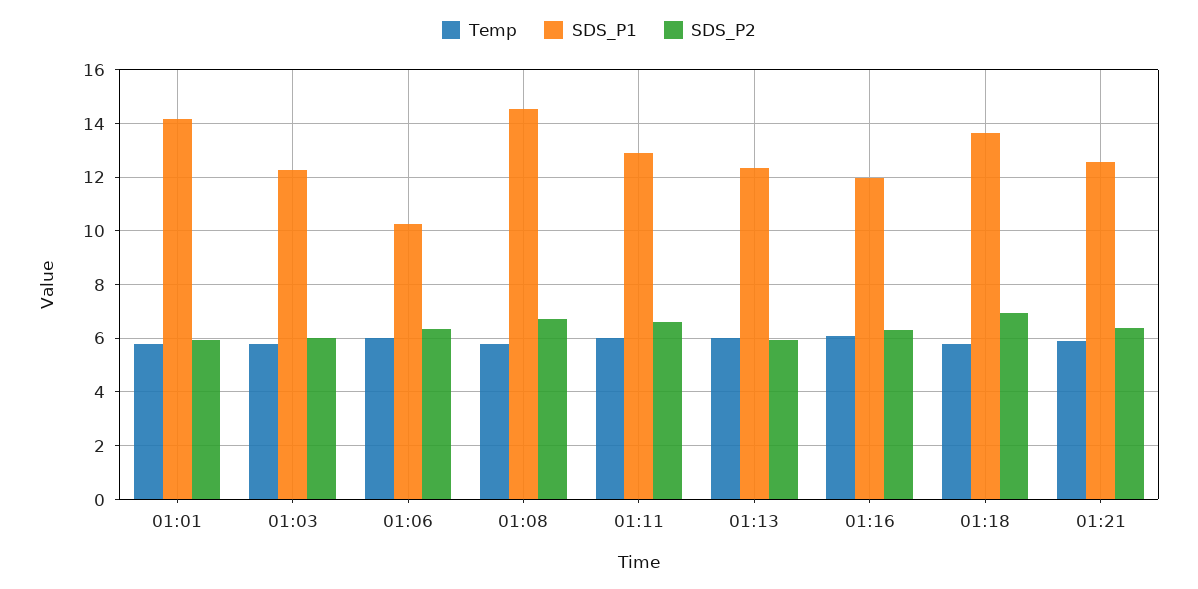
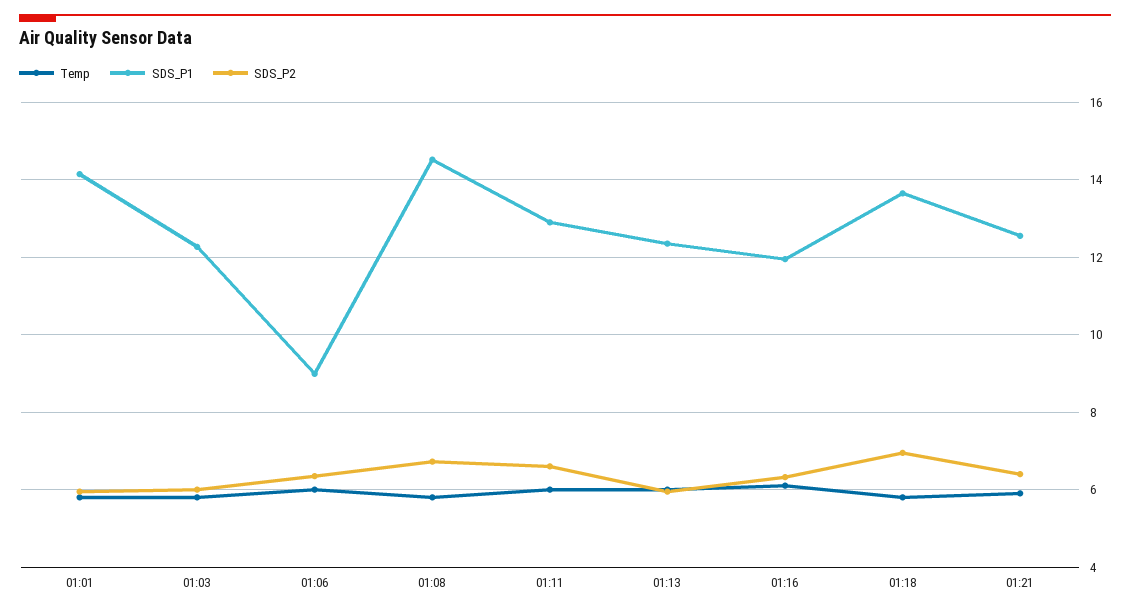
  {
    "Temp": {
      "01:01": 5.8,
      "01:03": 5.8,
      "01:06": 6,
      "01:08": 5.8,
      "01:11": 6,
      "01:13": 6,
      "01:16": 6.2,
      "01:18": 5.8,
      "01:21": 6
    },
    "SDS_P1": {
      "01:01": 14.2,
      "01:03": 12.2,
-     "01:06": 10.25,
+     "01:06": 9,
      "01:08": 14.6,
      "01:11": 13,
      "01:13": 12.4,
      "01:16": 12,
      "01:18": 13.6,
      "01:21": 12.6
    },
    "SDS_P2": {
      "01:01": 6,
      "01:03": 6,
      "01:06": 6.4,
      "01:08": 6.8,
      "01:11": 6.6,
      "01:13": 6,
      "01:16": 6.4,
      "01:18": 7,
      "01:21": 6.4
    }
  }

